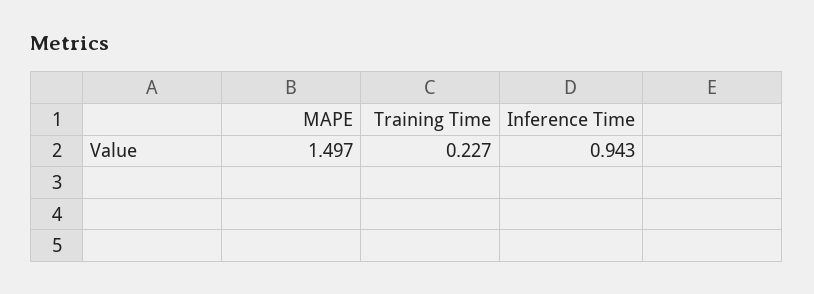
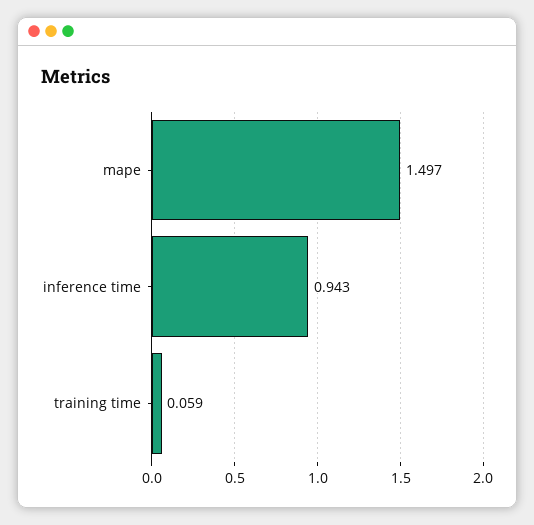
  {
    "MAPE": 1.497,
-   "Training Time": 0.227,
+   "Training Time": 0.059,
    "Inference Time": 0.943
  }

